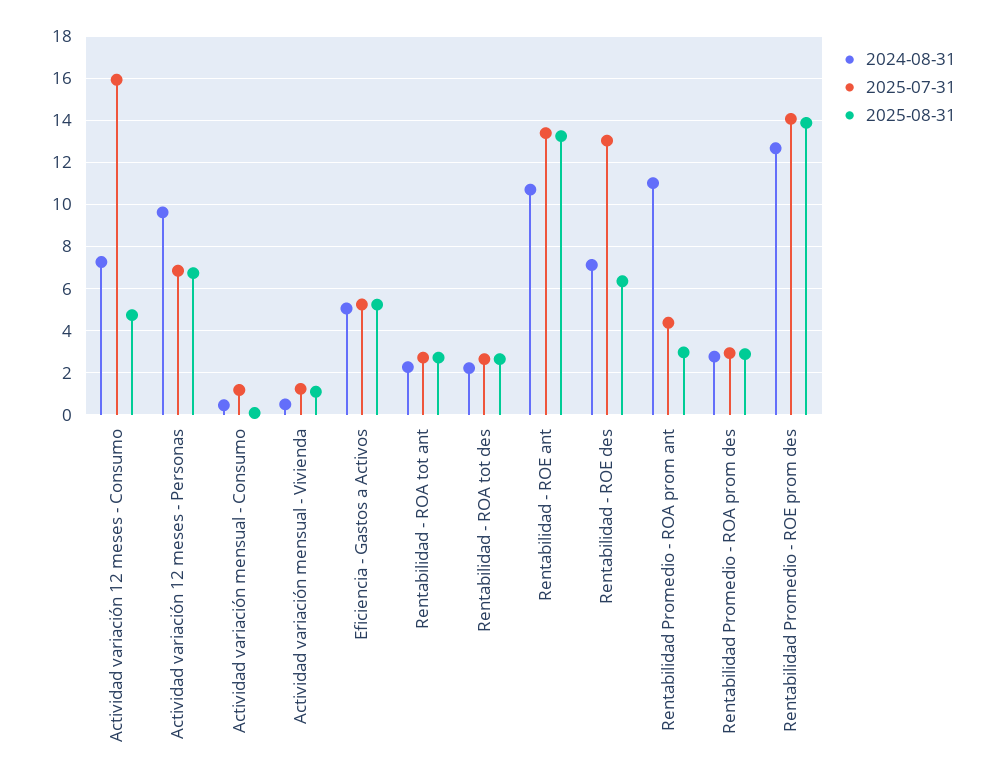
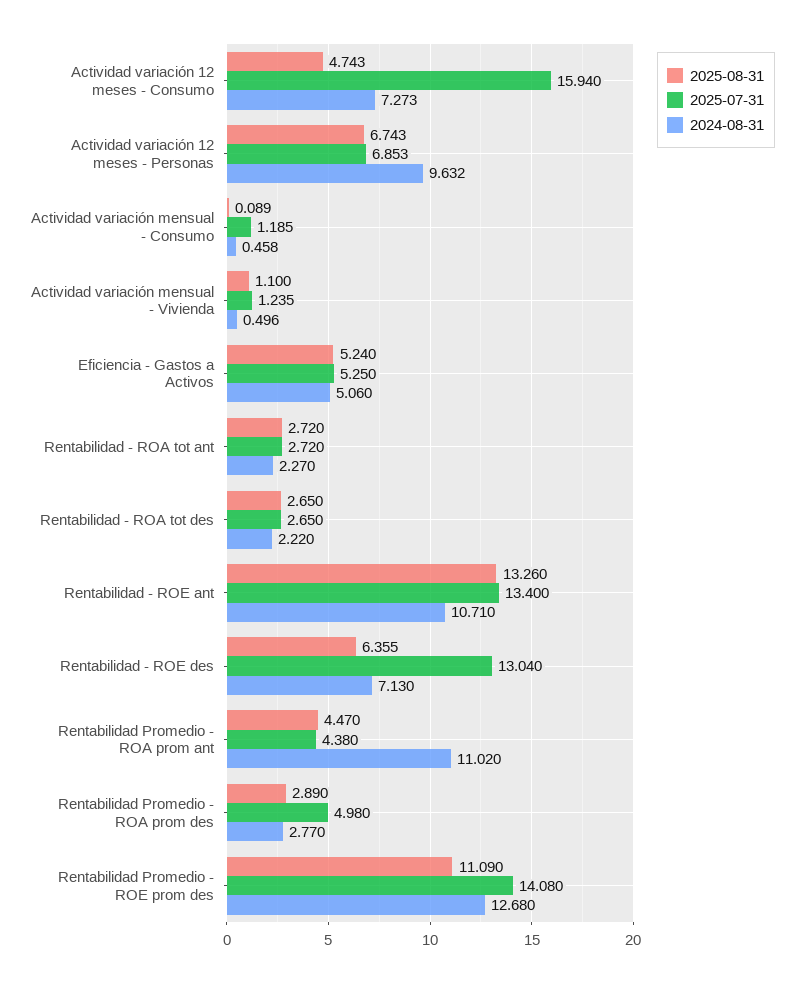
  {
    "2024-08-31": {
      "Actividad variación 12 meses - Consumo": 7.273,
      "Actividad variación 12 meses - Personas": 9.632,
      "Actividad variación mensual - Consumo": 0.458,
      "Actividad variación mensual - Vivienda": 0.496,
      "Eficiencia - Gastos a Activos": 5.06,
      "Rentabilidad - ROA tot ant": 2.27,
      "Rentabilidad - ROA tot des": 2.22,
      "Rentabilidad - ROE ant": 10.71,
      "Rentabilidad - ROE des": 7.13,
      "Rentabilidad Promedio - ROA prom ant": 11.02,
      "Rentabilidad Promedio - ROA prom des": 2.77,
      "Rentabilidad Promedio - ROE prom des": 12.68
    },
    "2025-07-31": {
      "Actividad variación 12 meses - Consumo": 15.94,
      "Actividad variación 12 meses - Personas": 6.853,
      "Actividad variación mensual - Consumo": 1.185,
      "Actividad variación mensual - Vivienda": 1.235,
      "Eficiencia - Gastos a Activos": 5.25,
      "Rentabilidad - ROA tot ant": 2.72,
      "Rentabilidad - ROA tot des": 2.65,
      "Rentabilidad - ROE ant": 13.4,
      "Rentabilidad - ROE des": 13.04,
      "Rentabilidad Promedio - ROA prom ant": 4.38,
-     "Rentabilidad Promedio - ROA prom des": 3,
+     "Rentabilidad Promedio - ROA prom des": 4.98,
      "Rentabilidad Promedio - ROE prom des": 14.08
    },
    "2025-08-31": {
      "Actividad variación 12 meses - Consumo": 4.743,
      "Actividad variación 12 meses - Personas": 6.743,
      "Actividad variación mensual - Consumo": 0.089,
      "Actividad variación mensual - Vivienda": 1.1,
      "Eficiencia - Gastos a Activos": 5.24,
      "Rentabilidad - ROA tot ant": 2.72,
      "Rentabilidad - ROA tot des": 2.65,
      "Rentabilidad - ROE ant": 13.26,
      "Rentabilidad - ROE des": 6.355,
-     "Rentabilidad Promedio - ROA prom ant": 3,
+     "Rentabilidad Promedio - ROA prom ant": 4.47,
      "Rentabilidad Promedio - ROA prom des": 2.89,
-     "Rentabilidad Promedio - ROE prom des": 14
+     "Rentabilidad Promedio - ROE prom des": 11.09
    }
  }

